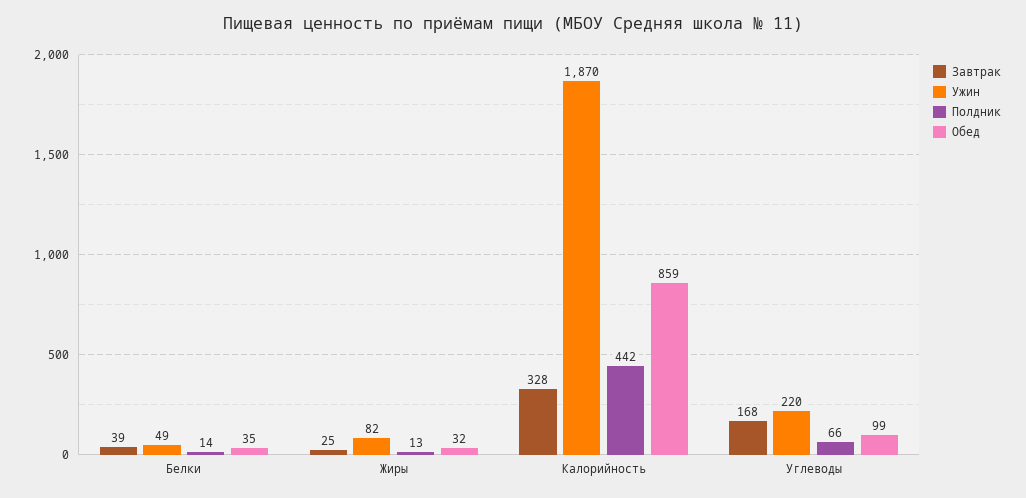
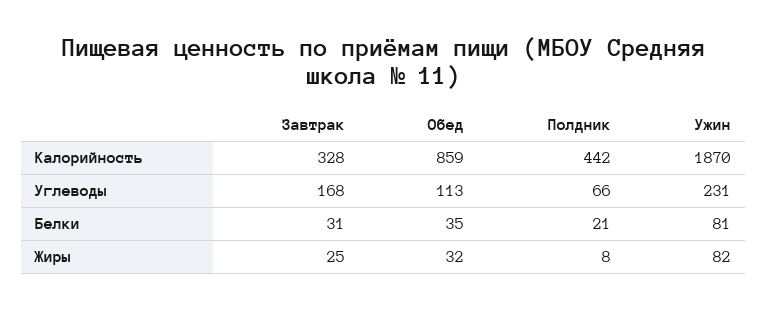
  {
    "Завтрак": {
-     "Белки": 39,
+     "Белки": 31,
      "Жиры": 25,
      "Калорийность": 328,
      "Углеводы": 168
    },
    "Ужин": {
-     "Белки": 49,
+     "Белки": 81,
      "Жиры": 82,
      "Калорийность": 1870,
-     "Углеводы": 220
+     "Углеводы": 231
    },
    "Полдник": {
-     "Белки": 14,
+     "Белки": 21,
-     "Жиры": 13,
+     "Жиры": 8,
      "Калорийность": 442,
      "Углеводы": 66
    },
    "Обед": {
      "Белки": 35,
      "Жиры": 32,
      "Калорийность": 859,
-     "Углеводы": 99
+     "Углеводы": 113
    }
  }

